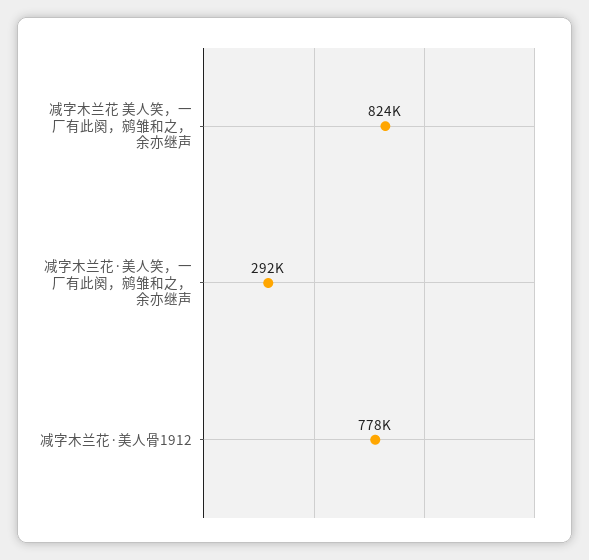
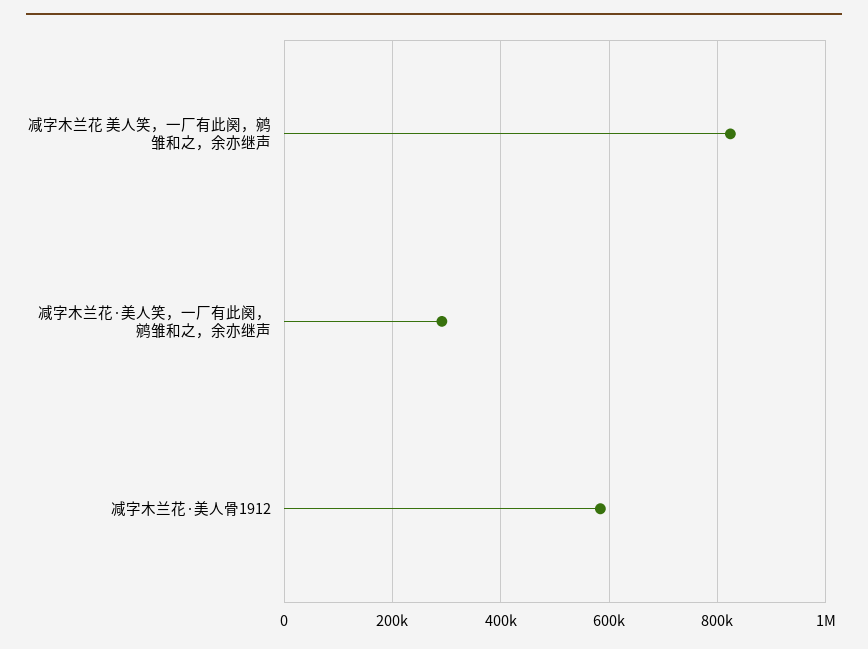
  {
    "减字木兰花 美人笑，一厂有此阕，鹓雏和之，余亦继声": 824000,
    "减字木兰花·美人笑，一厂有此阕，鹓雏和之，余亦继声": 292000,
-   "减字木兰花·美人骨1912": 778000
+   "减字木兰花·美人骨1912": 580000
  }

